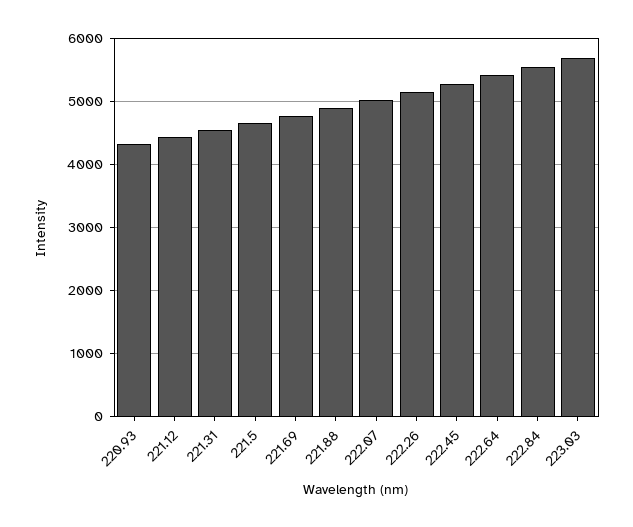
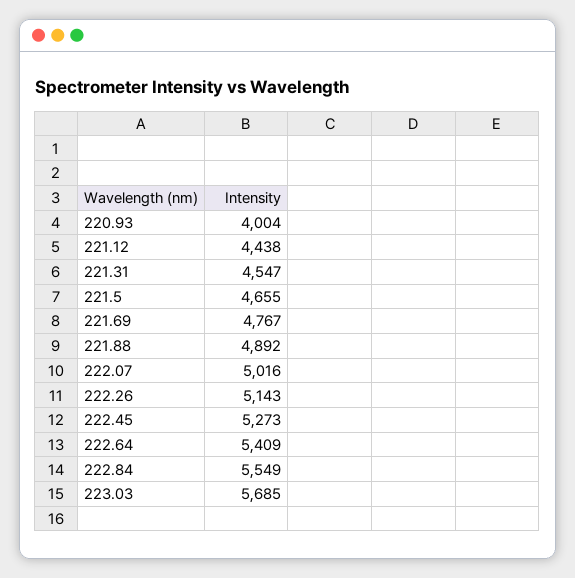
  {
-   "220.93": 4300,
+   "220.93": 4004,
    "221.12": 4438,
    "221.31": 4547,
    "221.5": 4655,
    "221.69": 4767,
    "221.88": 4892,
    "222.07": 5016,
    "222.26": 5143,
    "222.45": 5273,
    "222.64": 5409,
    "222.84": 5549,
    "223.03": 5685
  }

